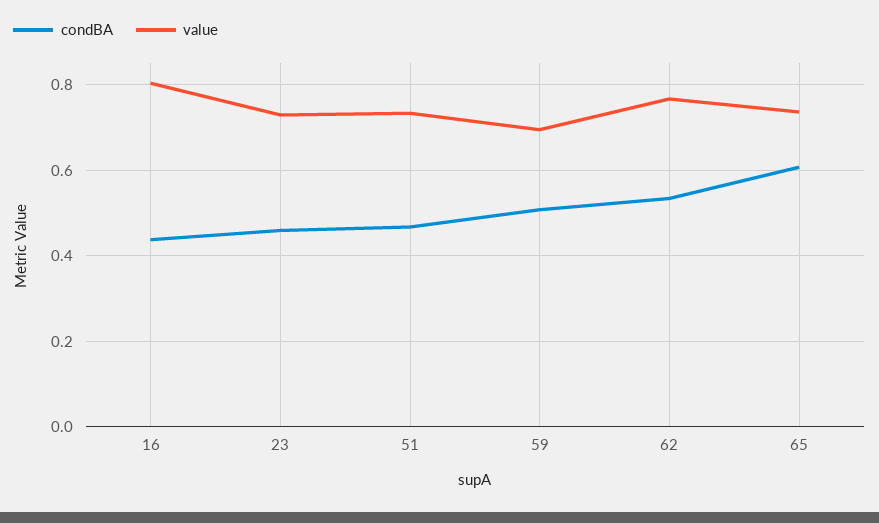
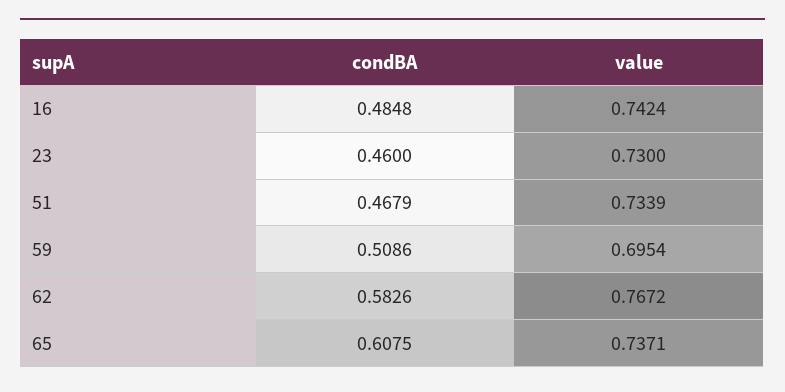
  {
    "condBA": {
-     "16": 0.44,
+     "16": 0.4848,
      "23": 0.46,
      "51": 0.4679,
      "59": 0.5086,
-     "62": 0.54,
+     "62": 0.5826,
      "65": 0.6075
    },
    "value": {
-     "16": 0.8,
+     "16": 0.7424,
      "23": 0.73,
      "51": 0.7339,
      "59": 0.6954,
      "62": 0.7672,
      "65": 0.7371
    }
  }

